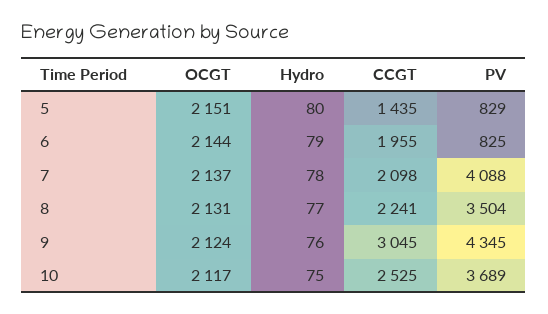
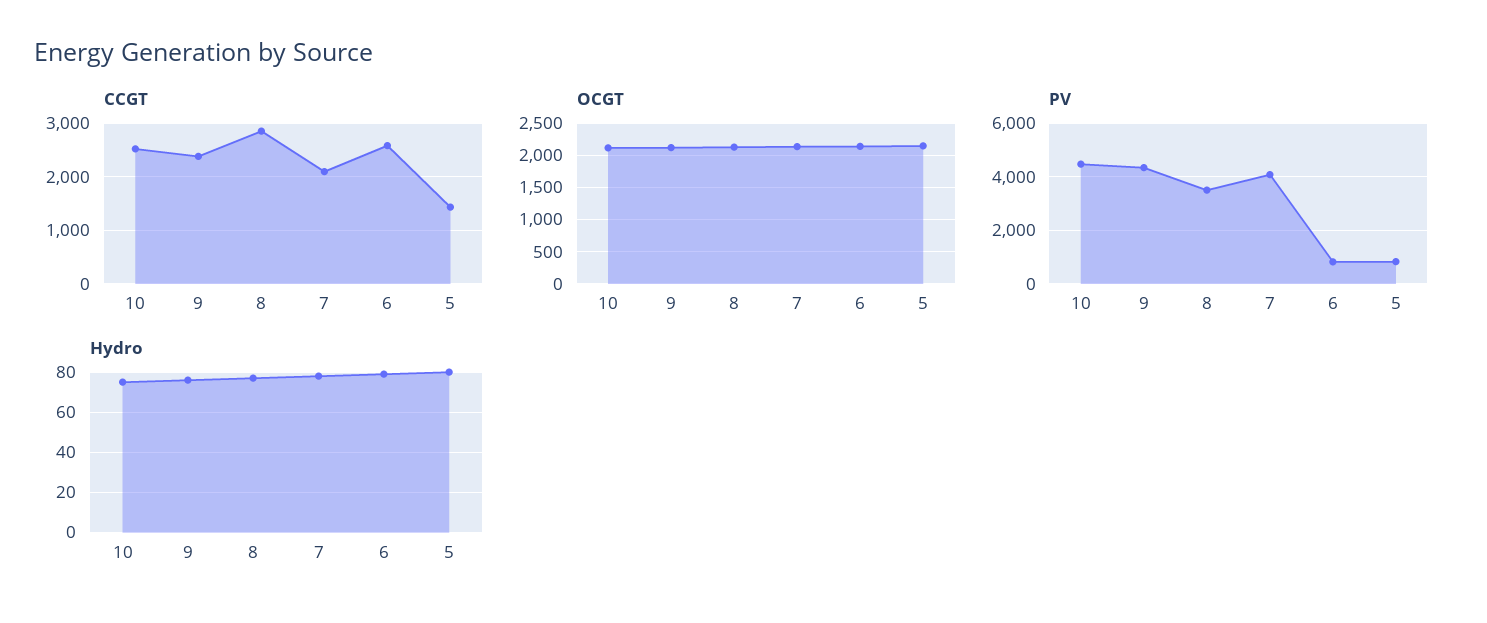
  {
    "OCGT": {
      "5": 2151,
      "6": 2144,
      "7": 2137,
      "8": 2131,
      "9": 2124,
      "10": 2117
    },
    "Hydro": {
      "5": 80,
      "6": 79,
      "7": 78,
      "8": 77,
      "9": 76,
      "10": 75
    },
    "CCGT": {
      "5": 1435,
-     "6": 1955,
+     "6": 2600,
      "7": 2098,
-     "8": 2241,
+     "8": 2800,
-     "9": 3045,
+     "9": 2400,
      "10": 2525
    },
    "PV": {
      "5": 829,
      "6": 825,
      "7": 4088,
      "8": 3504,
      "9": 4345,
-     "10": 3689
+     "10": 4500
    }
  }

